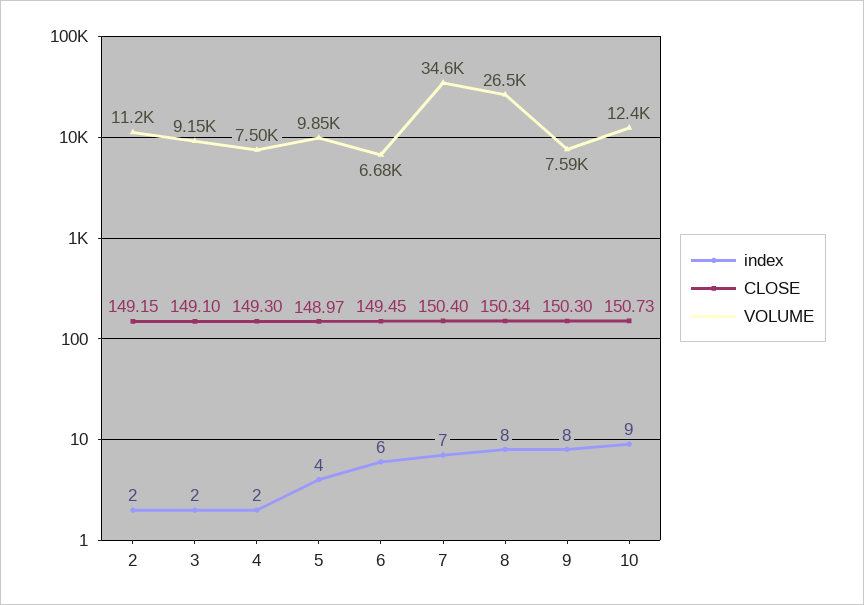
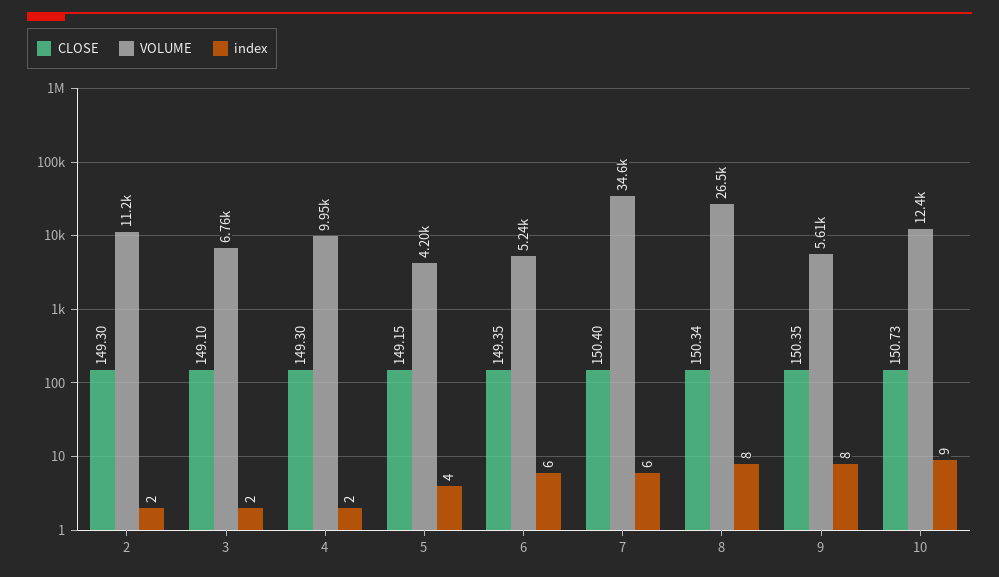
  {
    "index": {
      "2": 2,
      "3": 2,
      "4": 2,
      "5": 4,
      "6": 6,
-     "7": 7,
+     "7": 6,
      "8": 8,
      "9": 8,
      "10": 9
    },
    "CLOSE": {
-     "2": 149.15,
+     "2": 149.3,
      "3": 149.1,
      "4": 149.3,
-     "5": 148.97,
+     "5": 149.15,
-     "6": 149.45,
+     "6": 149.35,
      "7": 150.4,
      "8": 150.34,
-     "9": 150.3,
+     "9": 150.35,
      "10": 150.73
    },
    "VOLUME": {
      "2": 11200,
-     "3": 9150,
+     "3": 6760,
-     "4": 7500,
+     "4": 9950,
-     "5": 9850,
+     "5": 4200,
-     "6": 6680,
+     "6": 5240,
      "7": 34600,
      "8": 26500,
-     "9": 7590,
+     "9": 5610,
      "10": 12400
    }
  }

